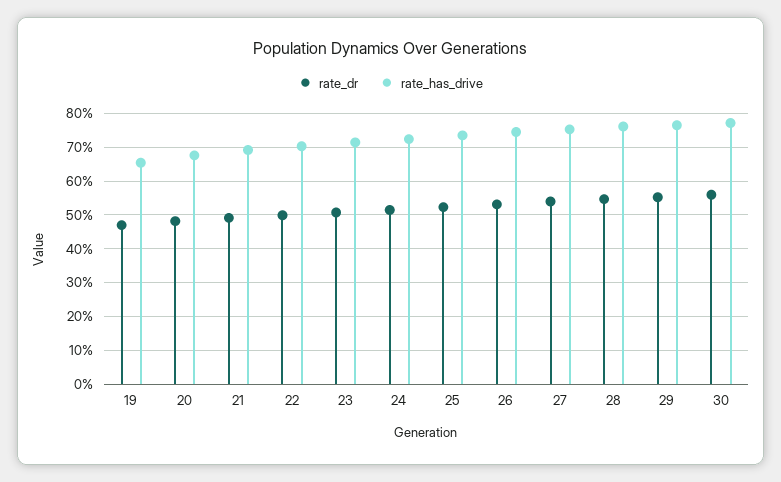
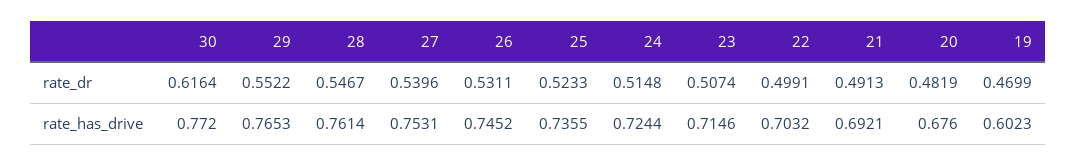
  {
    "rate_dr": {
      "19": 0.4699,
      "20": 0.4819,
      "21": 0.4913,
      "22": 0.4991,
      "23": 0.5074,
      "24": 0.5148,
      "25": 0.5233,
      "26": 0.5311,
      "27": 0.5396,
      "28": 0.5467,
      "29": 0.5522,
-     "30": 0.56
+     "30": 0.6164
    },
    "rate_has_drive": {
-     "19": 0.66,
+     "19": 0.6023,
      "20": 0.676,
      "21": 0.6921,
      "22": 0.7032,
      "23": 0.7146,
      "24": 0.7244,
      "25": 0.7355,
      "26": 0.7452,
      "27": 0.7531,
      "28": 0.7614,
      "29": 0.7653,
      "30": 0.772
    }
  }

